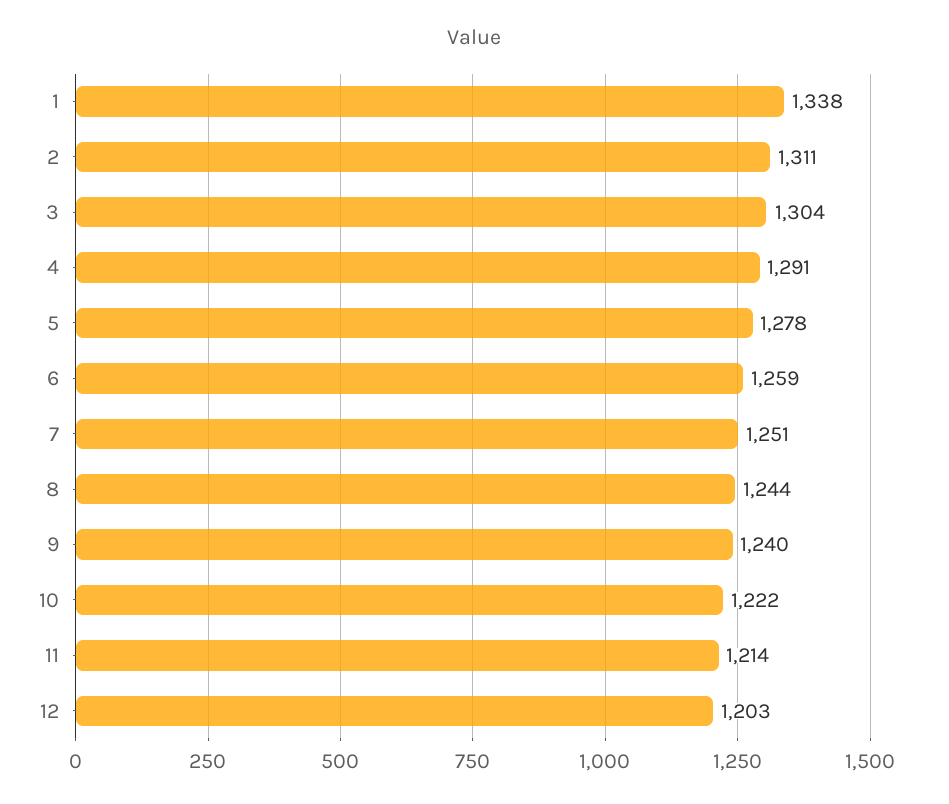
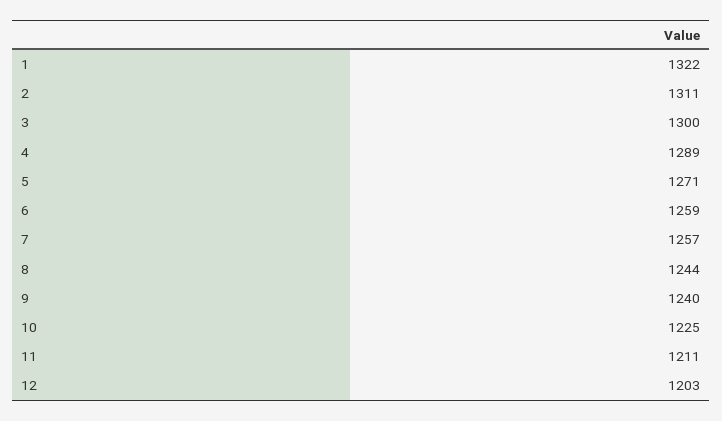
  {
-   "1": 1338,
+   "1": 1322,
    "2": 1311,
-   "3": 1304,
+   "3": 1300,
-   "4": 1291,
+   "4": 1289,
-   "5": 1278,
+   "5": 1271,
    "6": 1259,
-   "7": 1251,
+   "7": 1257,
    "8": 1244,
    "9": 1240,
-   "10": 1222,
+   "10": 1225,
-   "11": 1214,
+   "11": 1211,
    "12": 1203
  }

